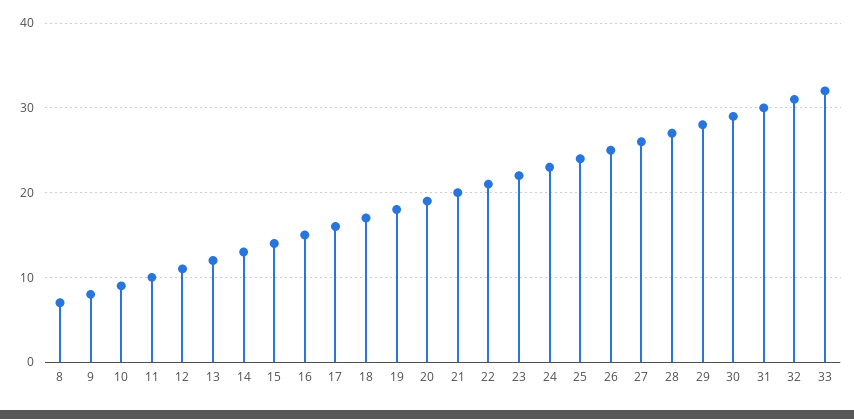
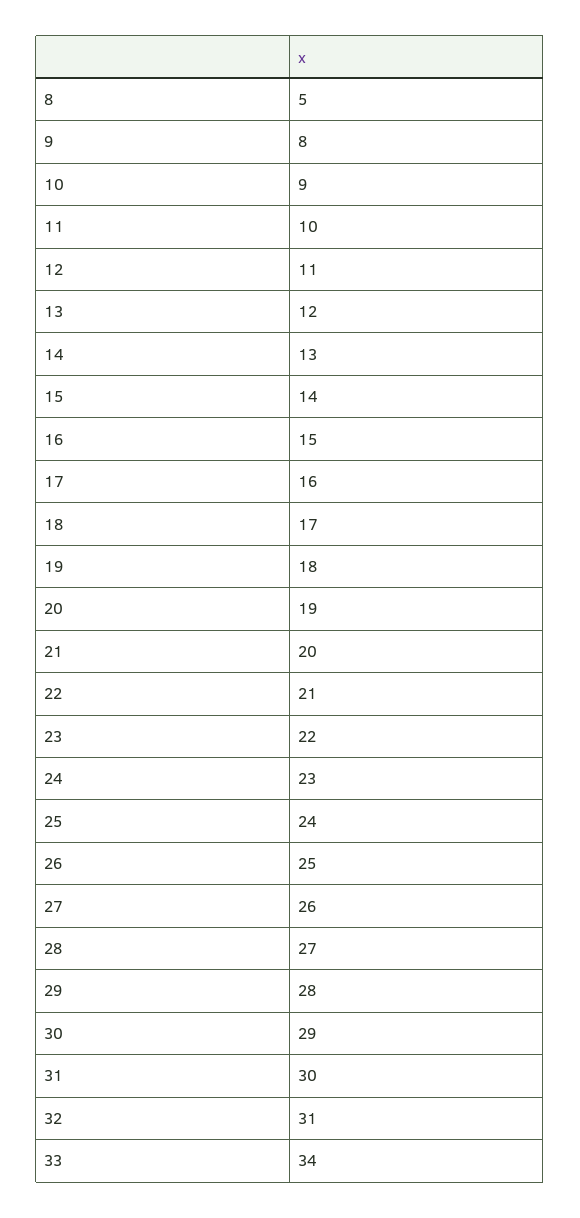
  {
-   "8": 7,
+   "8": 5,
    "9": 8,
    "10": 9,
    "11": 10,
    "12": 11,
    "13": 12,
    "14": 13,
    "15": 14,
    "16": 15,
    "17": 16,
    "18": 17,
    "19": 18,
    "20": 19,
    "21": 20,
    "22": 21,
    "23": 22,
    "24": 23,
    "25": 24,
    "26": 25,
    "27": 26,
    "28": 27,
    "29": 28,
    "30": 29,
    "31": 30,
    "32": 31,
-   "33": 32
+   "33": 34
  }

